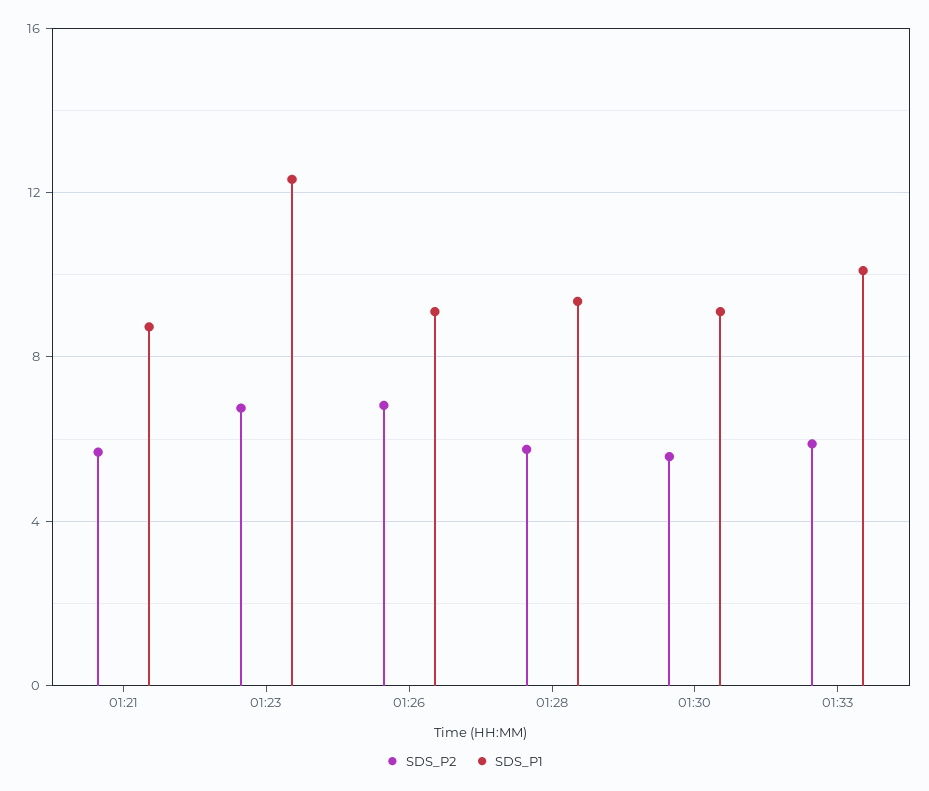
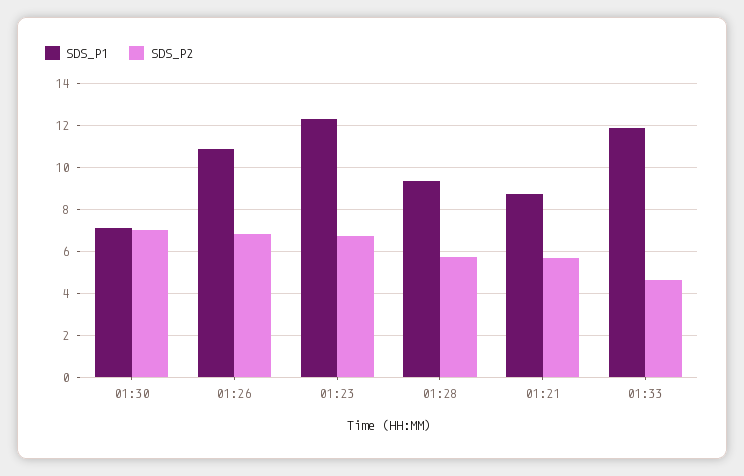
  {
    "SDS_P2": {
      "01:21": 5.5,
      "01:23": 7,
      "01:26": 7,
      "01:28": 6,
-     "01:30": 5.5,
+     "01:30": 7,
-     "01:33": 6
+     "01:33": 4.5
    },
    "SDS_P1": {
      "01:21": 8.5,
      "01:23": 12.5,
-     "01:26": 9,
+     "01:26": 11,
      "01:28": 9.5,
-     "01:30": 9,
+     "01:30": 7,
-     "01:33": 10
+     "01:33": 12
    }
  }

